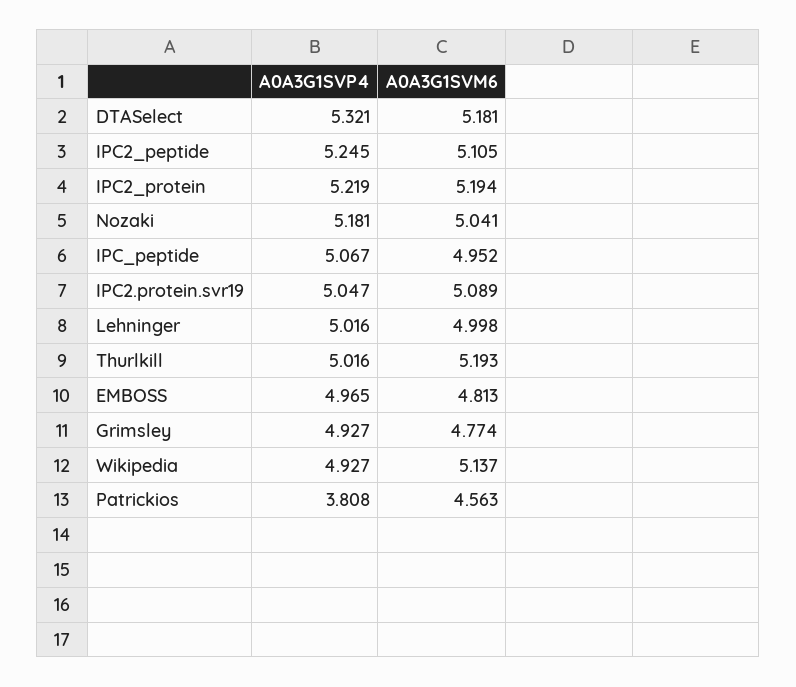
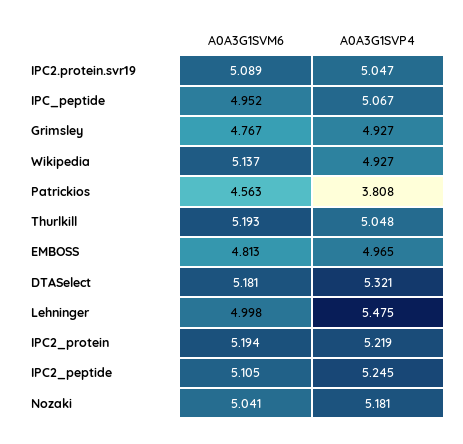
  {
    "A0A3G1SVP4": {
      "DTASelect": 5.321,
      "IPC2_peptide": 5.245,
      "IPC2_protein": 5.219,
      "Nozaki": 5.181,
      "IPC_peptide": 5.067,
      "IPC2.protein.svr19": 5.047,
-     "Lehninger": 5.016,
+     "Lehninger": 5.475,
-     "Thurlkill": 5.016,
+     "Thurlkill": 5.048,
      "EMBOSS": 4.965,
      "Grimsley": 4.927,
      "Wikipedia": 4.927,
      "Patrickios": 3.808
    },
    "A0A3G1SVM6": {
      "DTASelect": 5.181,
      "IPC2_peptide": 5.105,
      "IPC2_protein": 5.194,
      "Nozaki": 5.041,
      "IPC_peptide": 4.952,
      "IPC2.protein.svr19": 5.089,
      "Lehninger": 4.998,
      "Thurlkill": 5.193,
      "EMBOSS": 4.813,
-     "Grimsley": 4.774,
+     "Grimsley": 4.767,
      "Wikipedia": 5.137,
      "Patrickios": 4.563
    }
  }

